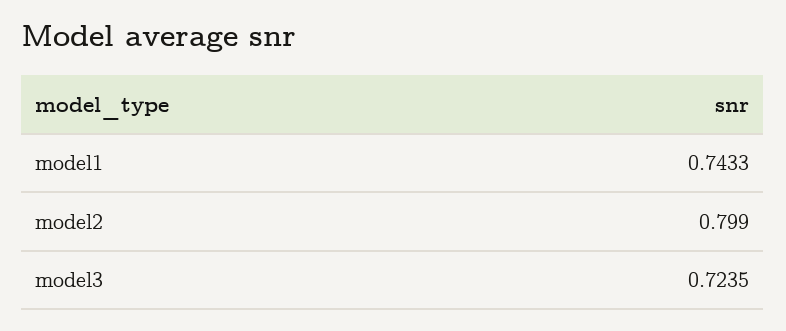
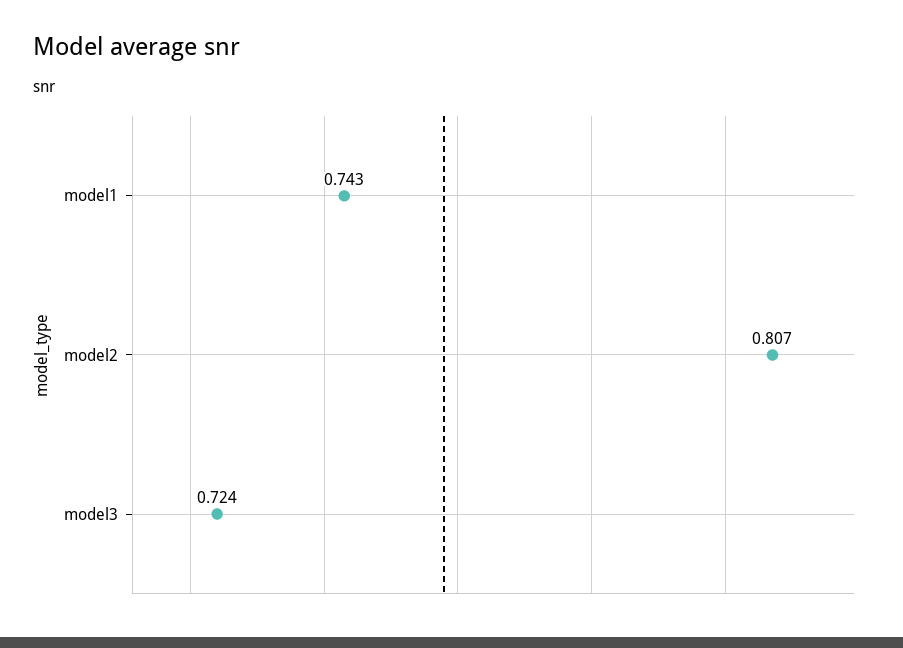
  {
    "model1": 0.7433,
-   "model2": 0.799,
+   "model2": 0.807,
    "model3": 0.7235
  }

